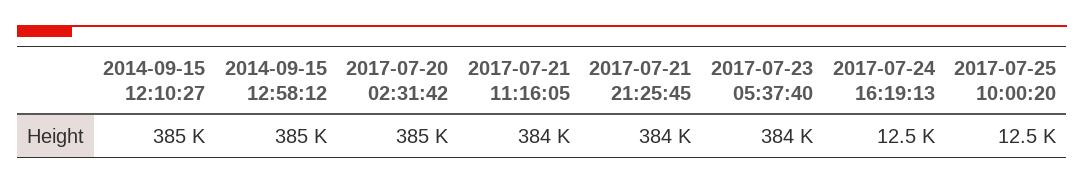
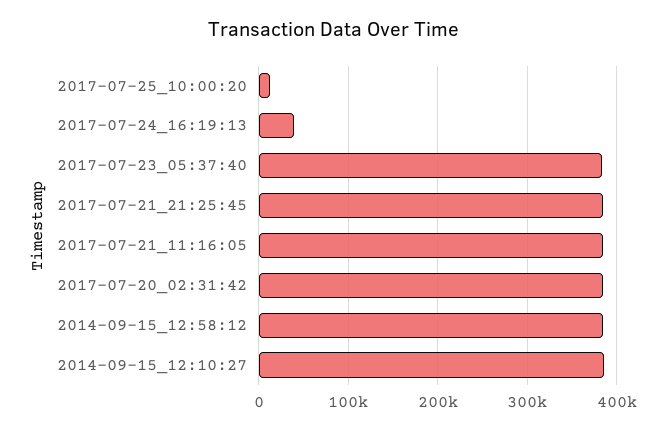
  {
    "2014-09-15 12:10:27": 385000,
    "2014-09-15 12:58:12": 385000,
    "2017-07-20 02:31:42": 385000,
    "2017-07-21 11:16:05": 384000,
    "2017-07-21 21:25:45": 384000,
    "2017-07-23 05:37:40": 384000,
-   "2017-07-24 16:19:13": 12500,
+   "2017-07-24 16:19:13": 40000,
    "2017-07-25 10:00:20": 12500
  }

